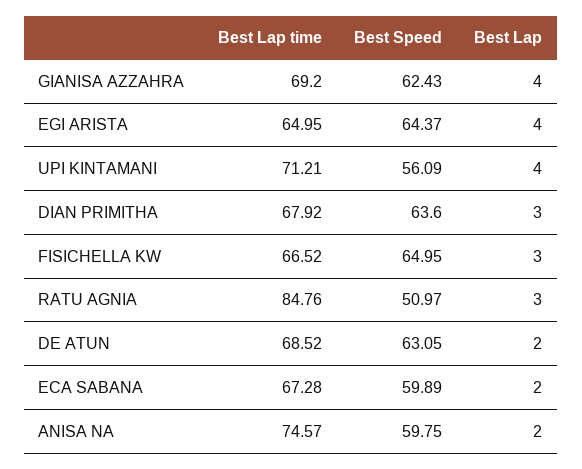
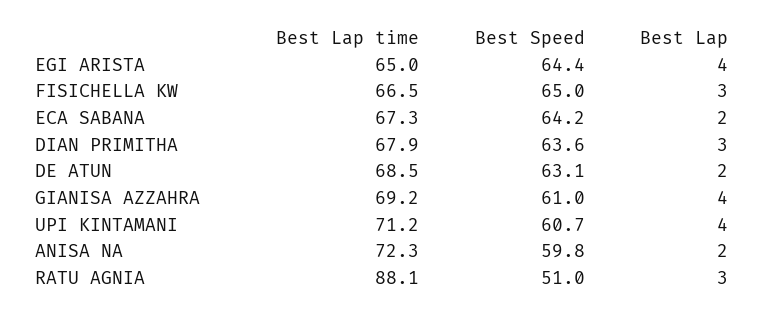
  {
    "Best Lap time": {
      "GIANISA AZZAHRA": 69.2,
      "EGI ARISTA": 64.95,
      "UPI KINTAMANI": 71.21,
      "DIAN PRIMITHA": 67.92,
      "FISICHELLA KW": 66.52,
-     "RATU AGNIA": 84.76,
+     "RATU AGNIA": 88.1,
      "DE ATUN": 68.52,
      "ECA SABANA": 67.28,
-     "ANISA NA": 74.57
+     "ANISA NA": 72.3
    },
    "Best Speed": {
-     "GIANISA AZZAHRA": 62.43,
+     "GIANISA AZZAHRA": 61,
      "EGI ARISTA": 64.37,
-     "UPI KINTAMANI": 56.09,
+     "UPI KINTAMANI": 60.7,
      "DIAN PRIMITHA": 63.6,
      "FISICHELLA KW": 64.95,
      "RATU AGNIA": 50.97,
      "DE ATUN": 63.05,
-     "ECA SABANA": 59.89,
+     "ECA SABANA": 64.2,
      "ANISA NA": 59.75
    },
    "Best Lap": {
      "GIANISA AZZAHRA": 4,
      "EGI ARISTA": 4,
      "UPI KINTAMANI": 4,
      "DIAN PRIMITHA": 3,
      "FISICHELLA KW": 3,
      "RATU AGNIA": 3,
      "DE ATUN": 2,
      "ECA SABANA": 2,
      "ANISA NA": 2
    }
  }

